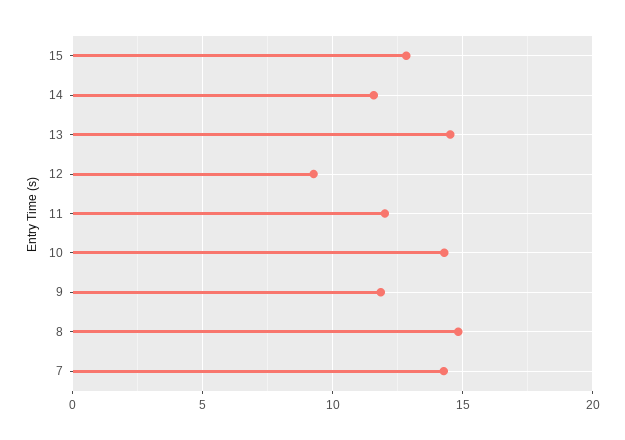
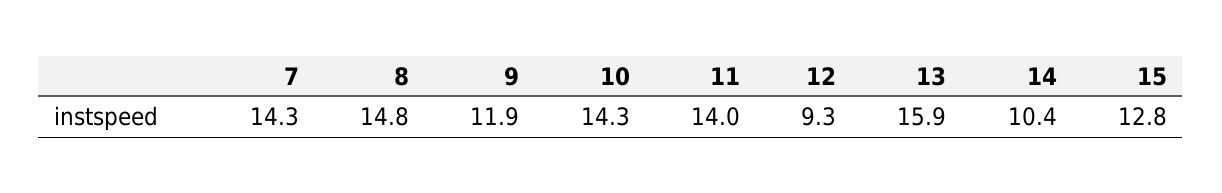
  {
    "15": 12.8,
-   "14": 11.5,
+   "14": 10.4,
-   "13": 14.5,
+   "13": 15.9,
    "12": 9.3,
-   "11": 12,
+   "11": 14,
    "10": 14.3,
    "9": 11.9,
    "8": 14.8,
    "7": 14.3
  }

